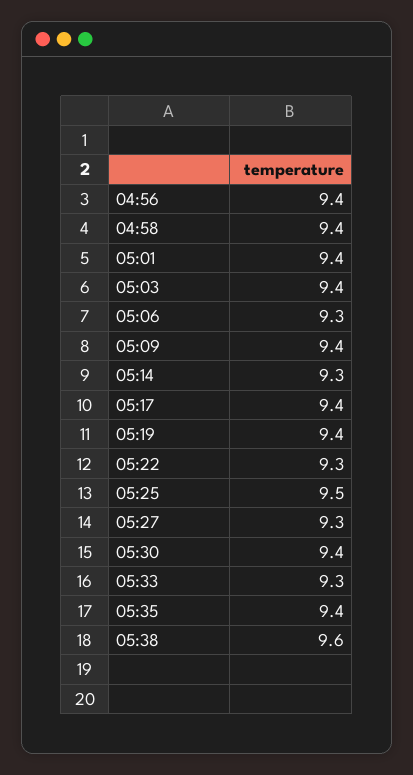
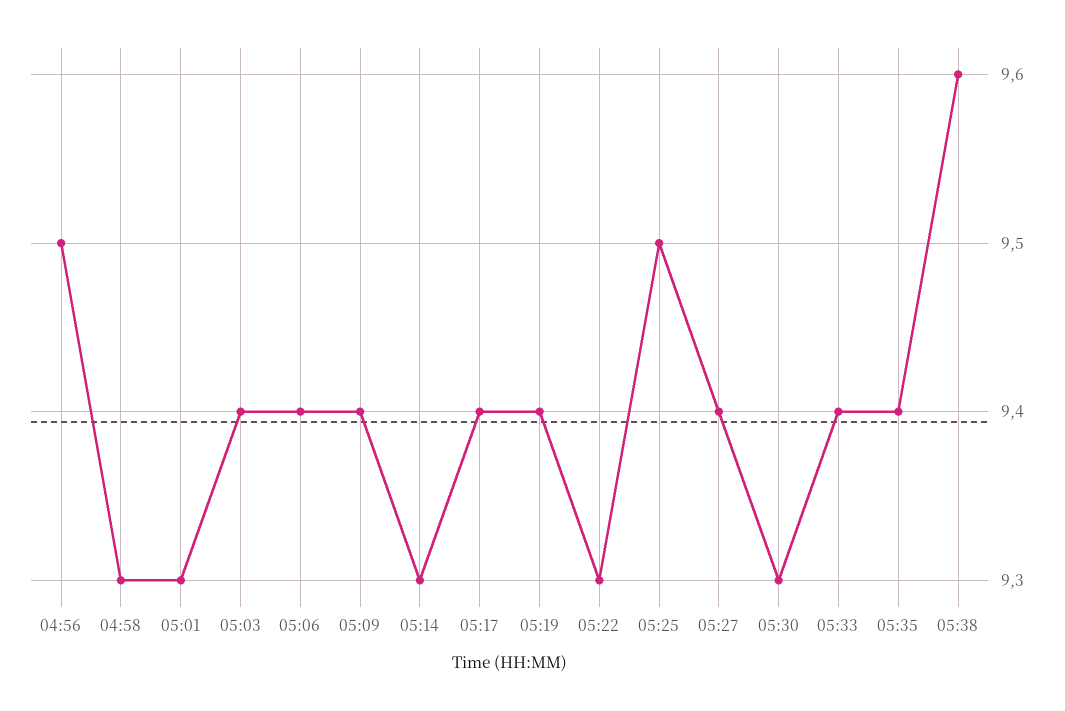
  {
-   "04:56": 9.4,
+   "04:56": 9.5,
-   "04:58": 9.4,
+   "04:58": 9.3,
-   "05:01": 9.4,
+   "05:01": 9.3,
    "05:03": 9.4,
-   "05:06": 9.3,
+   "05:06": 9.4,
    "05:09": 9.4,
    "05:14": 9.3,
    "05:17": 9.4,
    "05:19": 9.4,
    "05:22": 9.3,
    "05:25": 9.5,
-   "05:27": 9.3,
+   "05:27": 9.4,
-   "05:30": 9.4,
+   "05:30": 9.3,
-   "05:33": 9.3,
+   "05:33": 9.4,
    "05:35": 9.4,
    "05:38": 9.6
  }

